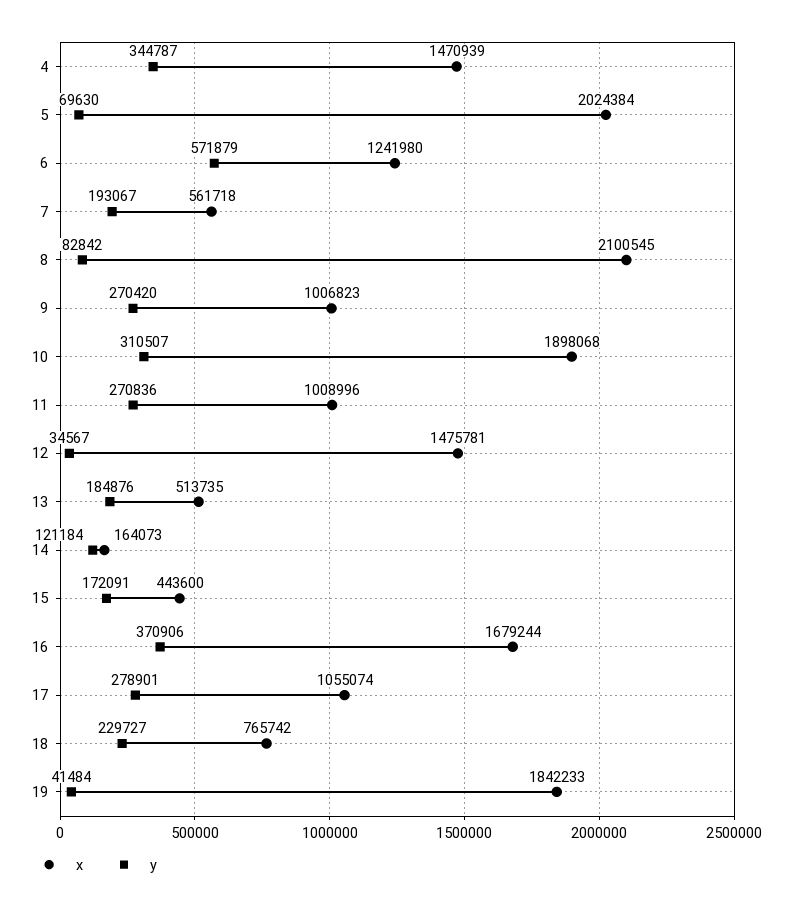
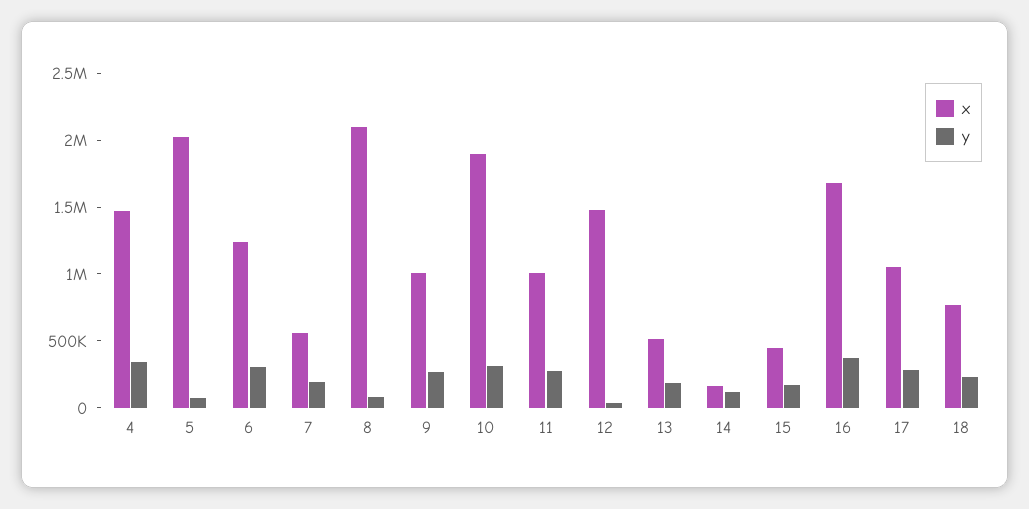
  {
    "x": {
      "4": 1470939,
      "5": 2024384,
      "6": 1241980,
      "7": 561718,
      "8": 2100545,
      "9": 1006823,
      "10": 1898068,
      "11": 1008996,
      "12": 1475781,
      "13": 513735,
      "14": 164073,
      "15": 443600,
      "16": 1679244,
      "17": 1055074,
-     "18": 765742,
+     "18": 765742
-     "19": 1842233
    },
    "y": {
      "4": 344787,
      "5": 69630,
-     "6": 571879,
+     "6": 300000,
      "7": 193067,
      "8": 82842,
      "9": 270420,
      "10": 310507,
      "11": 270836,
      "12": 34567,
      "13": 184876,
      "14": 121184,
      "15": 172091,
      "16": 370906,
      "17": 278901,
-     "18": 229727,
+     "18": 229727
-     "19": 41484
    }
  }

